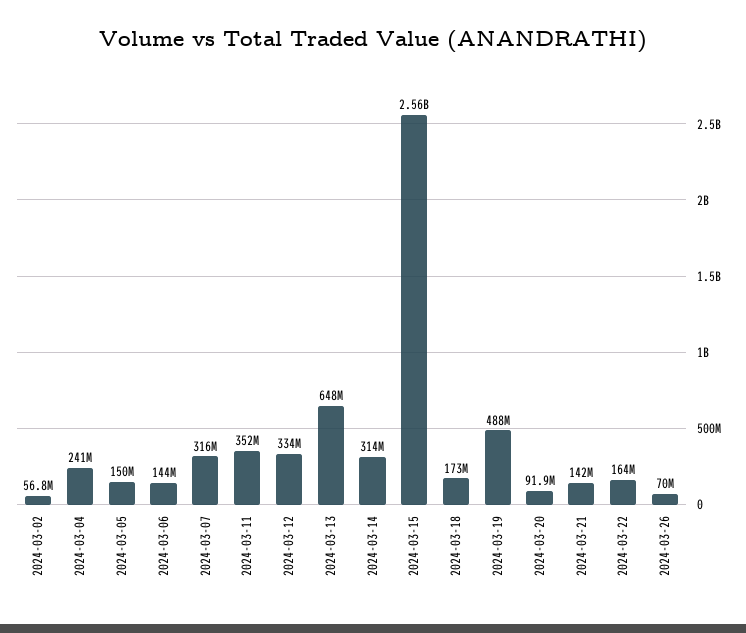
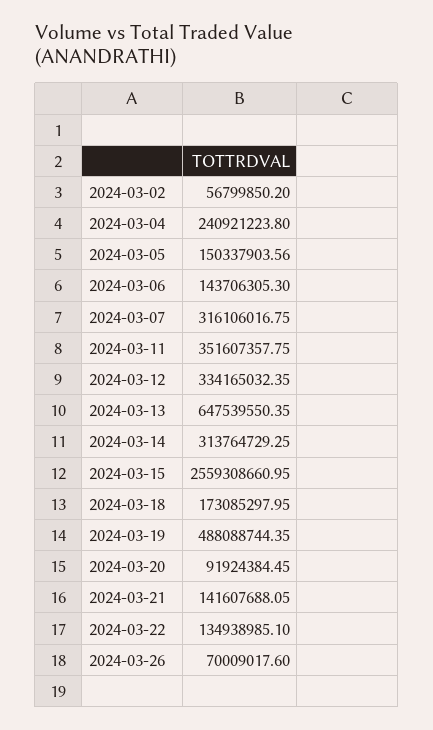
  {
    "2024-03-02": 56799850.2,
    "2024-03-04": 240921223.8,
    "2024-03-05": 150337903.56,
    "2024-03-06": 143706305.3,
    "2024-03-07": 316106016.75,
    "2024-03-11": 351607357.75,
    "2024-03-12": 334165032.35,
    "2024-03-13": 647539550.35,
    "2024-03-14": 313764729.25,
    "2024-03-15": 2559308660.95,
    "2024-03-18": 173085297.95,
    "2024-03-19": 488088744.35,
    "2024-03-20": 91924384.45,
    "2024-03-21": 141607688.05,
-   "2024-03-22": 164000000,
+   "2024-03-22": 134938985.1,
    "2024-03-26": 70009017.6
  }

